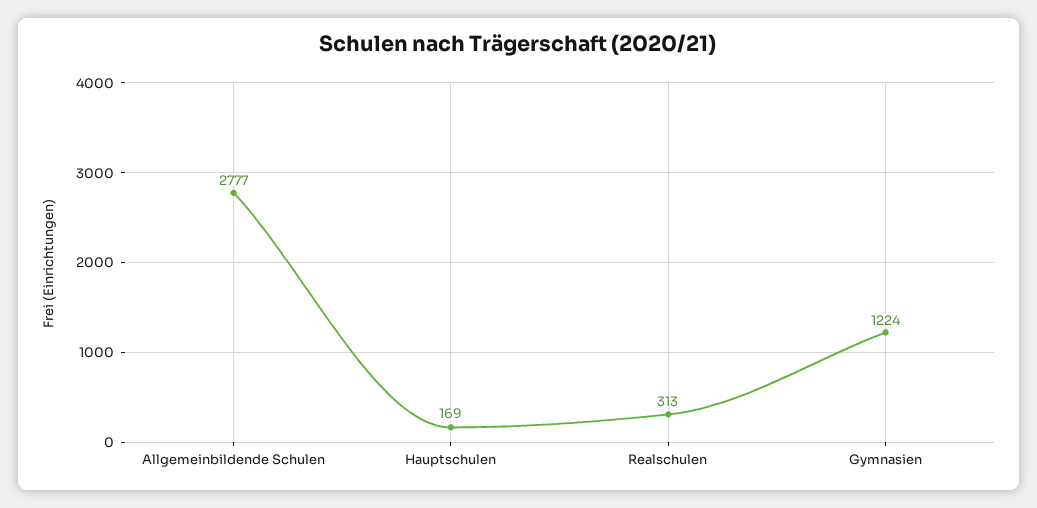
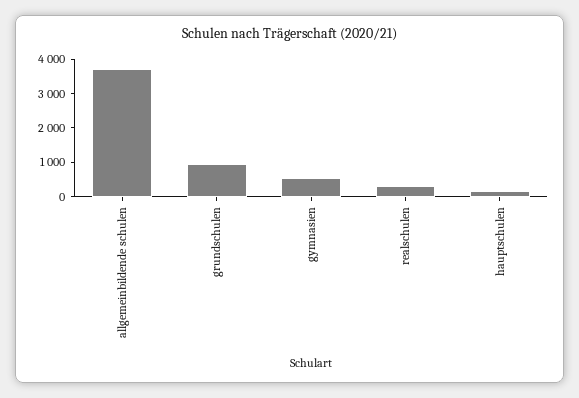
  {
-   "Allgemeinbildende Schulen": 2777,
+   "Allgemeinbildende Schulen": 3750,
    "Hauptschulen": 169,
    "Realschulen": 313,
-   "Gymnasien": 1224
+   "Gymnasien": 500,
+   "grundschulen": 1000
  }

